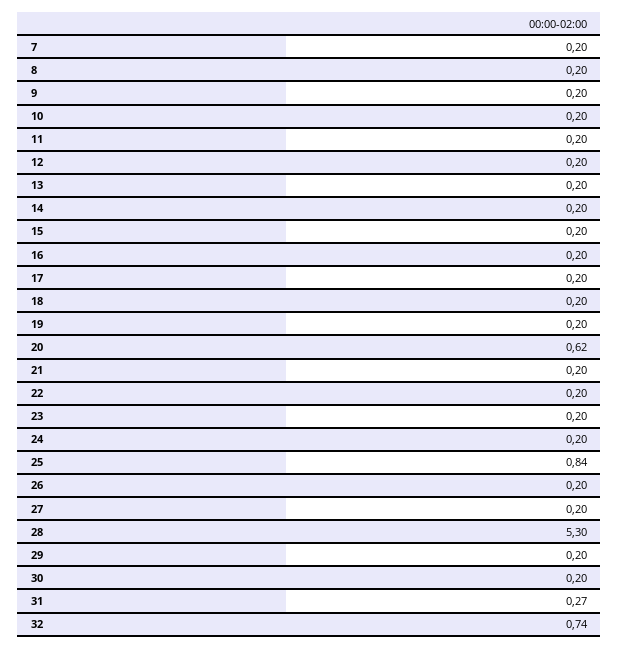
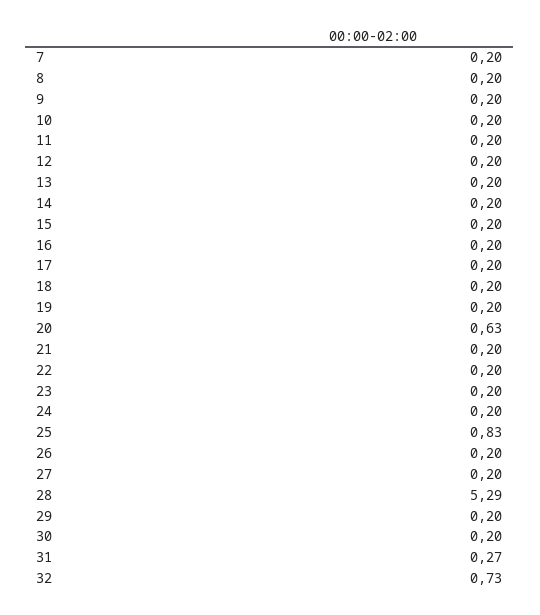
  {
    "7": 0.2,
    "8": 0.2,
    "9": 0.2,
    "10": 0.2,
    "11": 0.2,
    "12": 0.2,
    "13": 0.2,
    "14": 0.2,
    "15": 0.2,
    "16": 0.2,
    "17": 0.2,
    "18": 0.2,
    "19": 0.2,
-   "20": 0.62,
+   "20": 0.63,
    "21": 0.2,
    "22": 0.2,
    "23": 0.2,
    "24": 0.2,
-   "25": 0.84,
+   "25": 0.83,
    "26": 0.2,
    "27": 0.2,
-   "28": 5.3,
+   "28": 5.29,
    "29": 0.2,
    "30": 0.2,
    "31": 0.27,
-   "32": 0.74
+   "32": 0.73
  }

